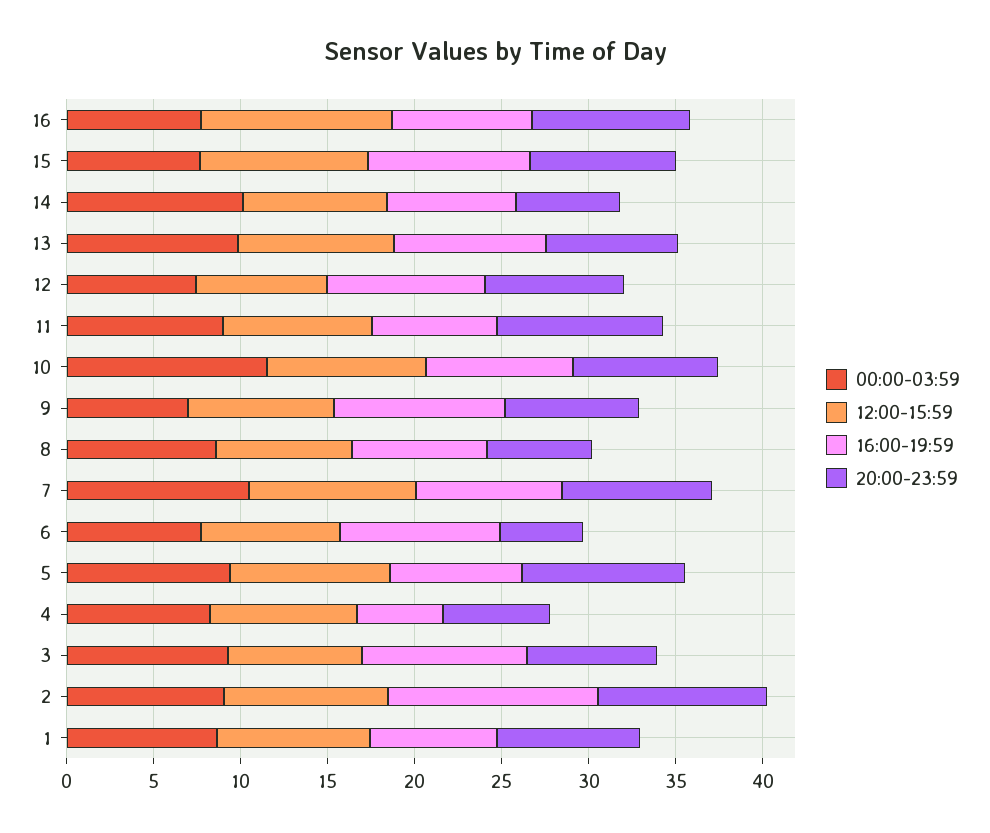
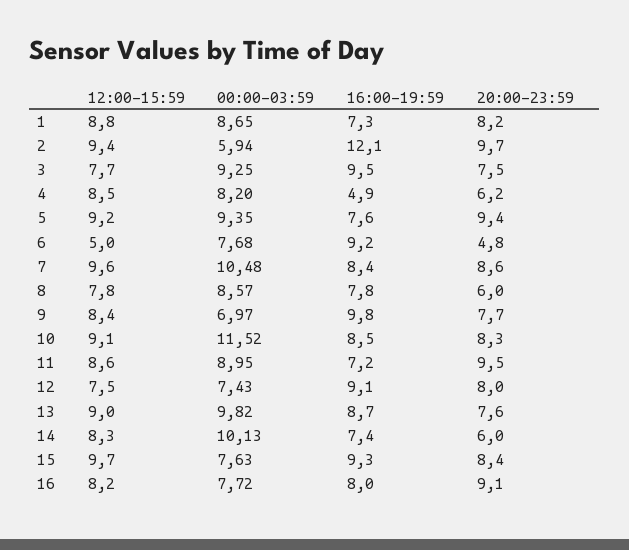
  {
    "00:00-03:59": {
      "16": 7.72,
      "15": 7.63,
      "14": 10.13,
      "13": 9.82,
      "12": 7.43,
      "11": 8.95,
      "10": 11.52,
      "9": 6.97,
      "8": 8.57,
      "7": 10.48,
      "6": 7.68,
      "5": 9.35,
      "4": 8.2,
      "3": 9.25,
-     "2": 9,
+     "2": 5.94,
      "1": 8.65
    },
    "12:00-15:59": {
-     "16": 11,
+     "16": 8.2,
      "15": 9.7,
      "14": 8.3,
      "13": 9,
      "12": 7.5,
      "11": 8.6,
      "10": 9.1,
      "9": 8.4,
      "8": 7.8,
      "7": 9.6,
-     "6": 8,
+     "6": 5,
      "5": 9.2,
      "4": 8.5,
      "3": 7.7,
      "2": 9.4,
      "1": 8.8
    },
    "16:00-19:59": {
      "16": 8,
      "15": 9.3,
      "14": 7.4,
      "13": 8.7,
      "12": 9.1,
      "11": 7.2,
      "10": 8.5,
      "9": 9.8,
      "8": 7.8,
      "7": 8.4,
      "6": 9.2,
      "5": 7.6,
      "4": 4.9,
      "3": 9.5,
      "2": 12.1,
      "1": 7.3
    },
    "20:00-23:59": {
      "16": 9.1,
      "15": 8.4,
      "14": 6,
      "13": 7.6,
      "12": 8,
      "11": 9.5,
      "10": 8.3,
      "9": 7.7,
      "8": 6,
      "7": 8.6,
      "6": 4.8,
      "5": 9.4,
      "4": 6.2,
      "3": 7.5,
      "2": 9.7,
      "1": 8.2
    }
  }

